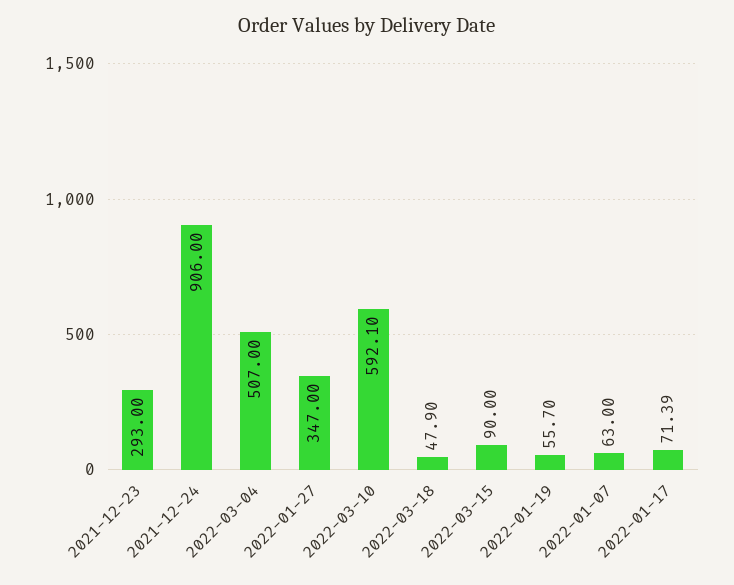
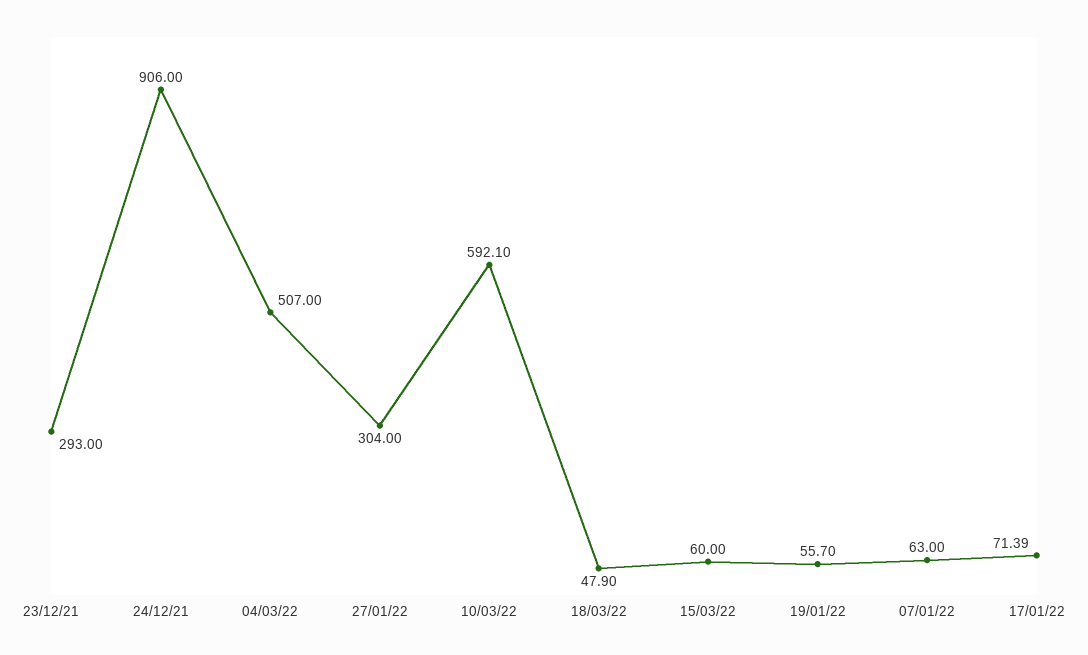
  {
    "2021-12-23": 293,
    "2021-12-24": 906,
    "2022-03-04": 507,
-   "2022-01-27": 347,
+   "2022-01-27": 304,
    "2022-03-10": 592.1,
    "2022-03-18": 47.9,
-   "2022-03-15": 90,
+   "2022-03-15": 60,
    "2022-01-19": 55.7,
    "2022-01-07": 63,
    "2022-01-17": 71.39
  }

